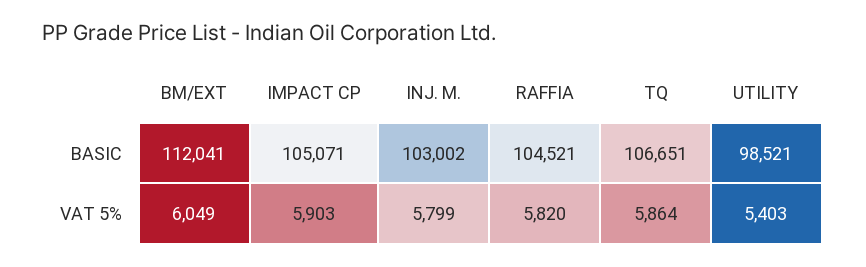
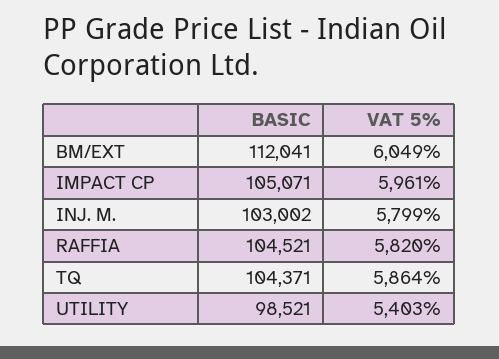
  {
    "BM/EXT": {
      "BASIC": 112041,
      "VAT 5%": 6049
    },
    "IMPACT CP": {
      "BASIC": 105071,
-     "VAT 5%": 5903
+     "VAT 5%": 5961
    },
    "INJ. M.": {
      "BASIC": 103002,
      "VAT 5%": 5799
    },
    "RAFFIA": {
      "BASIC": 104521,
      "VAT 5%": 5820
    },
    "TQ": {
-     "BASIC": 106651,
+     "BASIC": 104371,
      "VAT 5%": 5864
    },
    "UTILITY": {
      "BASIC": 98521,
      "VAT 5%": 5403
    }
  }

